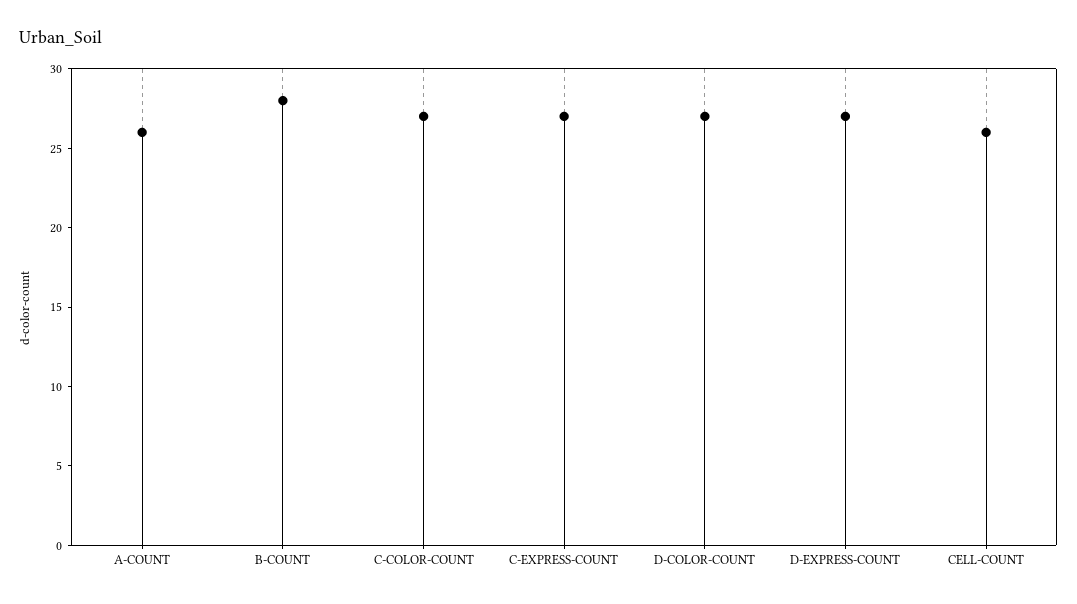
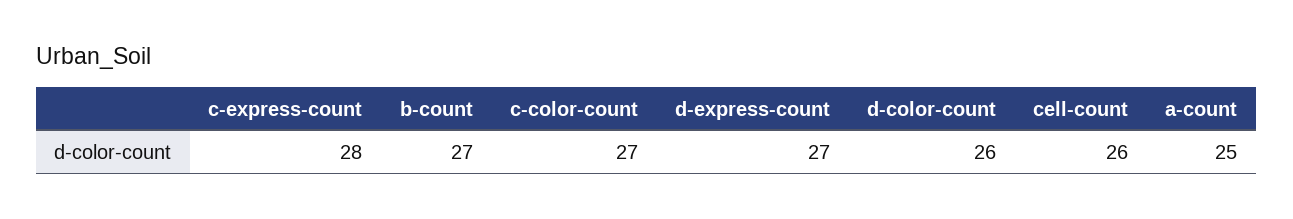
  {
-   "A-COUNT": 26,
+   "A-COUNT": 25,
-   "B-COUNT": 28,
+   "B-COUNT": 27,
    "C-COLOR-COUNT": 27,
-   "C-EXPRESS-COUNT": 27,
+   "C-EXPRESS-COUNT": 28,
-   "D-COLOR-COUNT": 27,
+   "D-COLOR-COUNT": 26,
    "D-EXPRESS-COUNT": 27,
    "CELL-COUNT": 26
  }

